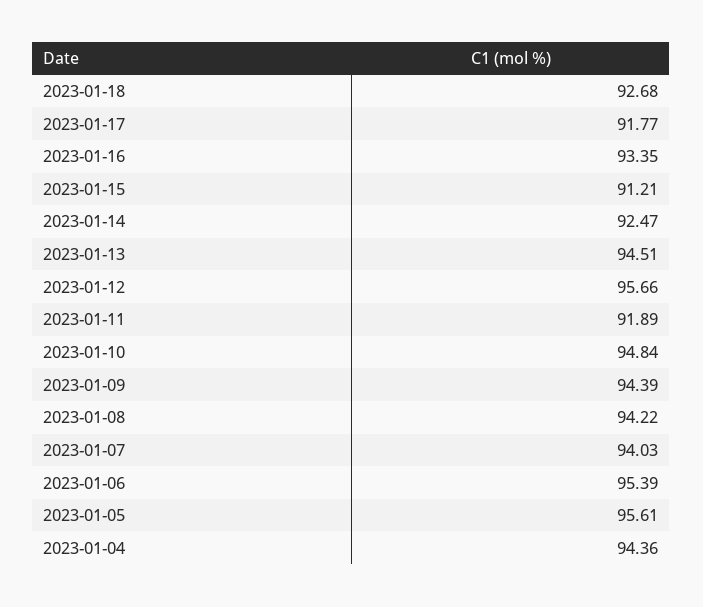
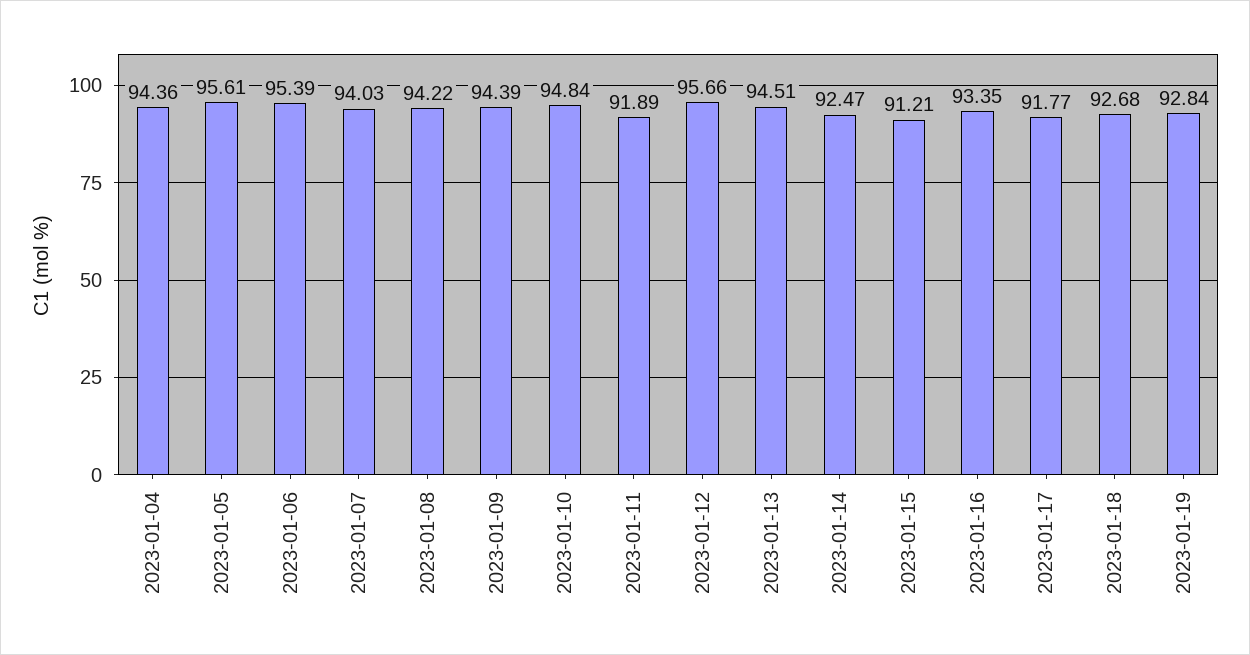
  {
    "2023-01-18": 92.68,
    "2023-01-17": 91.77,
    "2023-01-16": 93.35,
    "2023-01-15": 91.21,
    "2023-01-14": 92.47,
    "2023-01-13": 94.51,
    "2023-01-12": 95.66,
    "2023-01-11": 91.89,
    "2023-01-10": 94.84,
    "2023-01-09": 94.39,
    "2023-01-08": 94.22,
    "2023-01-07": 94.03,
    "2023-01-06": 95.39,
    "2023-01-05": 95.61,
-   "2023-01-04": 94.36
+   "2023-01-04": 94.36,
+   "2023-01-19": 92.84
  }

